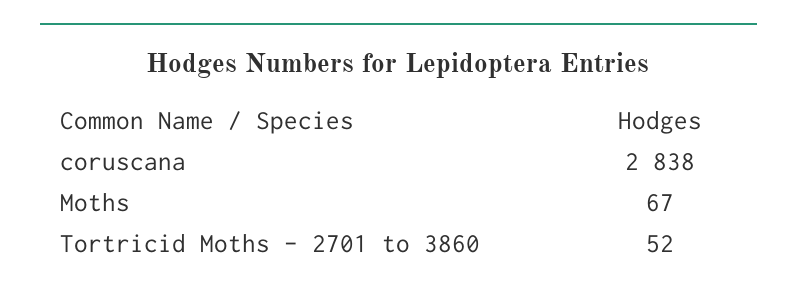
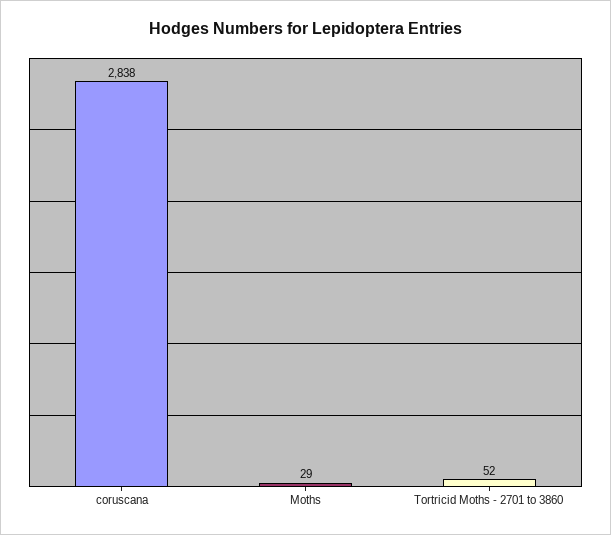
  {
    "coruscana": 2838,
-   "Moths": 67,
+   "Moths": 29,
    "Tortricid Moths - 2701 to 3860": 52
  }

